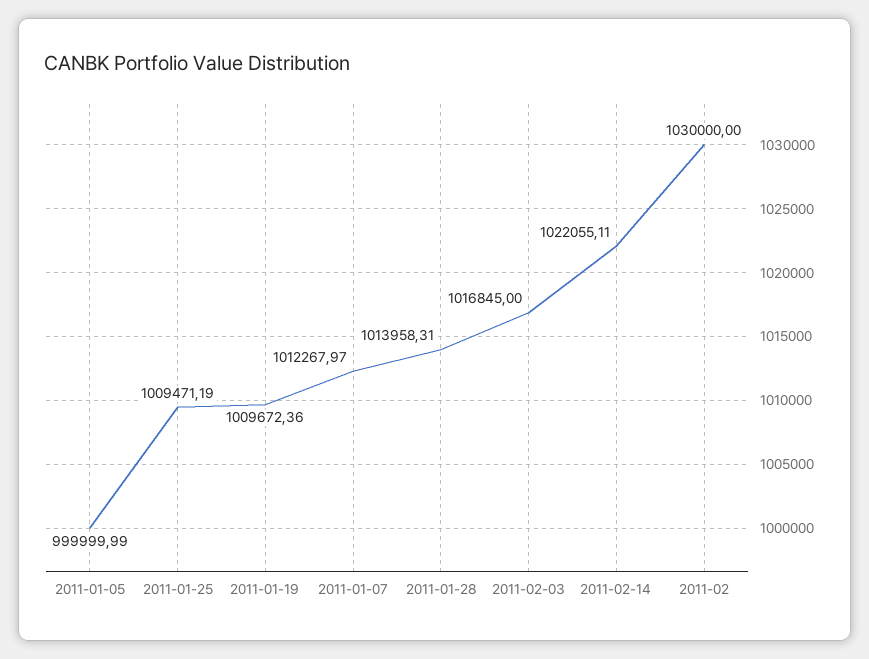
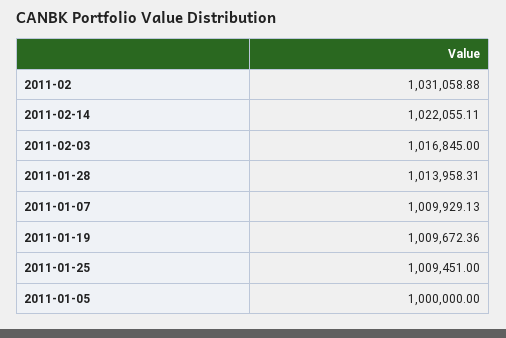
  {
-   "2011-01-05": 999999.99,
+   "2011-01-05": 1000000,
-   "2011-01-25": 1009471.19,
+   "2011-01-25": 1009451,
    "2011-01-19": 1009672.36,
-   "2011-01-07": 1012267.97,
+   "2011-01-07": 1009929.13,
    "2011-01-28": 1013958.31,
    "2011-02-03": 1016845,
    "2011-02-14": 1022055.11,
-   "2011-02": 1030000
+   "2011-02": 1031058.88
  }

